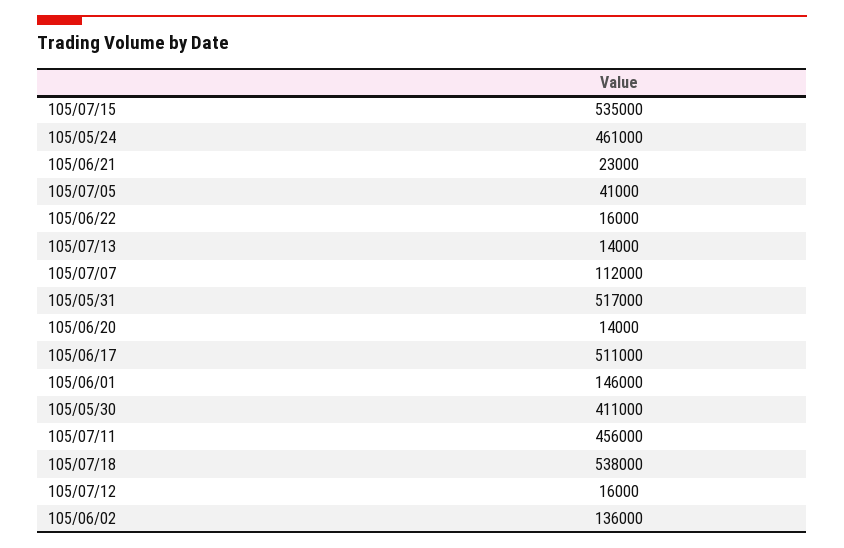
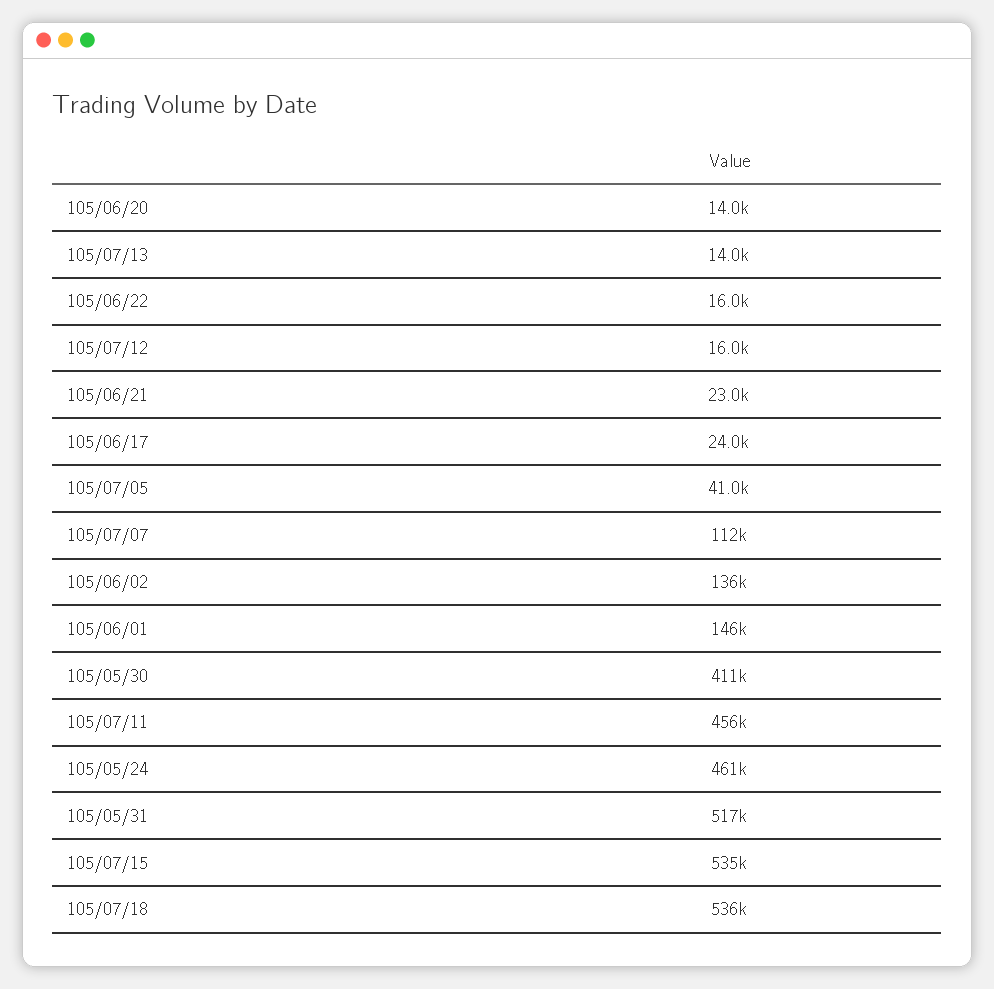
  {
    "105/07/15": 535000,
    "105/05/24": 461000,
    "105/06/21": 23000,
    "105/07/05": 41000,
    "105/06/22": 16000,
    "105/07/13": 14000,
    "105/07/07": 112000,
    "105/05/31": 517000,
    "105/06/20": 14000,
-   "105/06/17": 511000,
+   "105/06/17": 24000,
    "105/06/01": 146000,
    "105/05/30": 411000,
    "105/07/11": 456000,
-   "105/07/18": 538000,
+   "105/07/18": 536000,
    "105/07/12": 16000,
    "105/06/02": 136000
  }

